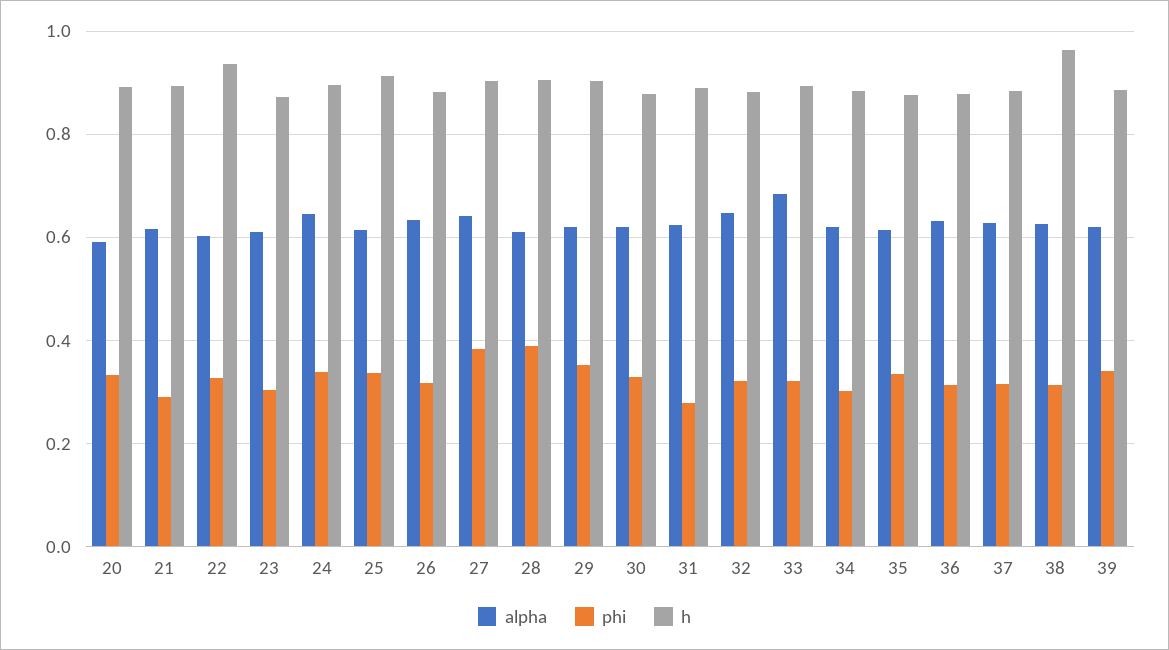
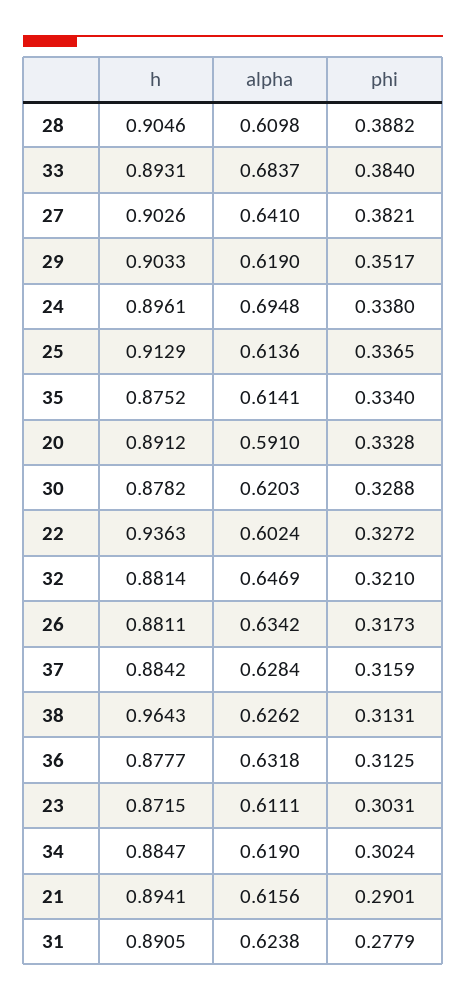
  {
    "alpha": {
      "20": 0.591,
      "21": 0.6156,
      "22": 0.6024,
      "23": 0.6111,
-     "24": 0.64,
+     "24": 0.6948,
      "25": 0.6136,
      "26": 0.6342,
      "27": 0.641,
      "28": 0.6098,
      "29": 0.619,
      "30": 0.6203,
      "31": 0.6238,
      "32": 0.6469,
      "33": 0.6837,
      "34": 0.619,
      "35": 0.6141,
      "36": 0.6318,
      "37": 0.6284,
-     "38": 0.6262,
+     "38": 0.6262
-     "39": 0.62
    },
    "phi": {
      "20": 0.3328,
      "21": 0.2901,
      "22": 0.3272,
      "23": 0.3031,
      "24": 0.338,
      "25": 0.3365,
      "26": 0.3173,
      "27": 0.3821,
      "28": 0.3882,
      "29": 0.3517,
      "30": 0.3288,
      "31": 0.2779,
      "32": 0.321,
-     "33": 0.32,
+     "33": 0.384,
      "34": 0.3024,
      "35": 0.334,
      "36": 0.3125,
      "37": 0.3159,
-     "38": 0.3131,
+     "38": 0.3131
-     "39": 0.34
    },
    "h": {
      "20": 0.8912,
      "21": 0.8941,
      "22": 0.9363,
      "23": 0.8715,
      "24": 0.8961,
      "25": 0.9129,
      "26": 0.8811,
      "27": 0.9026,
      "28": 0.9046,
      "29": 0.9033,
      "30": 0.8782,
      "31": 0.8905,
      "32": 0.8814,
      "33": 0.8931,
      "34": 0.8847,
      "35": 0.8752,
      "36": 0.8777,
      "37": 0.8842,
-     "38": 0.9643,
+     "38": 0.9643
-     "39": 0.88
    }
  }

